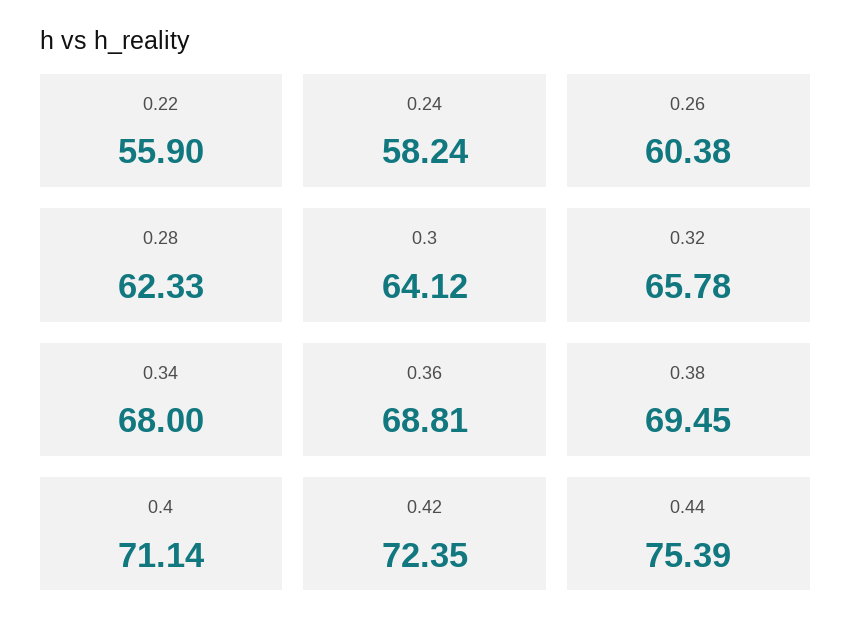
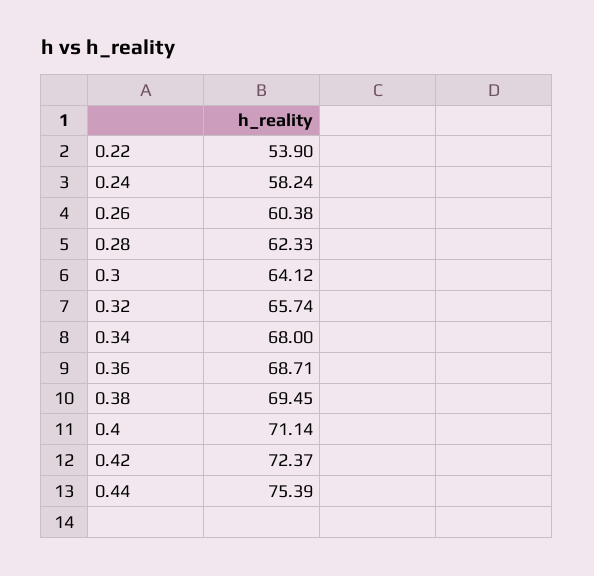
  {
-   "0.22": 55.9,
+   "0.22": 53.9,
    "0.24": 58.24,
    "0.26": 60.38,
    "0.28": 62.33,
    "0.3": 64.12,
-   "0.32": 65.78,
+   "0.32": 65.74,
    "0.34": 68,
-   "0.36": 68.81,
+   "0.36": 68.71,
    "0.38": 69.45,
    "0.4": 71.14,
-   "0.42": 72.35,
+   "0.42": 72.37,
    "0.44": 75.39
  }

